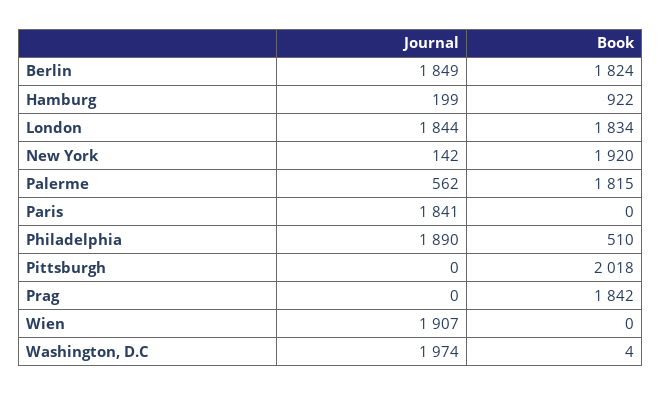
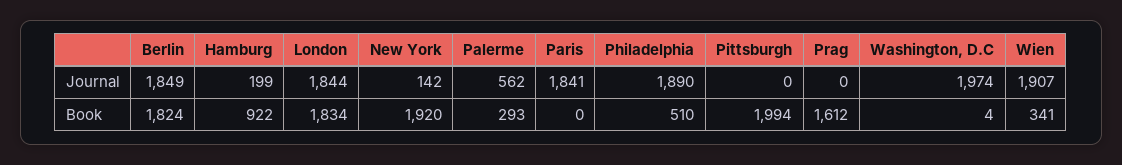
  {
    "Journal": {
      "Berlin": 1849,
      "Hamburg": 199,
      "London": 1844,
      "New York": 142,
      "Palerme": 562,
      "Paris": 1841,
      "Philadelphia": 1890,
      "Pittsburgh": 0,
      "Prag": 0,
      "Wien": 1907,
      "Washington, D.C": 1974
    },
    "Book": {
      "Berlin": 1824,
      "Hamburg": 922,
      "London": 1834,
      "New York": 1920,
-     "Palerme": 1815,
+     "Palerme": 293,
      "Paris": 0,
      "Philadelphia": 510,
-     "Pittsburgh": 2018,
+     "Pittsburgh": 1994,
-     "Prag": 1842,
+     "Prag": 1612,
-     "Wien": 0,
+     "Wien": 341,
      "Washington, D.C": 4
    }
  }

